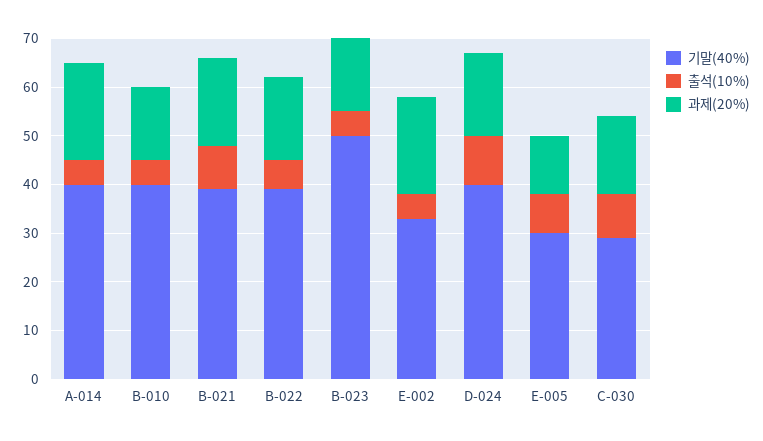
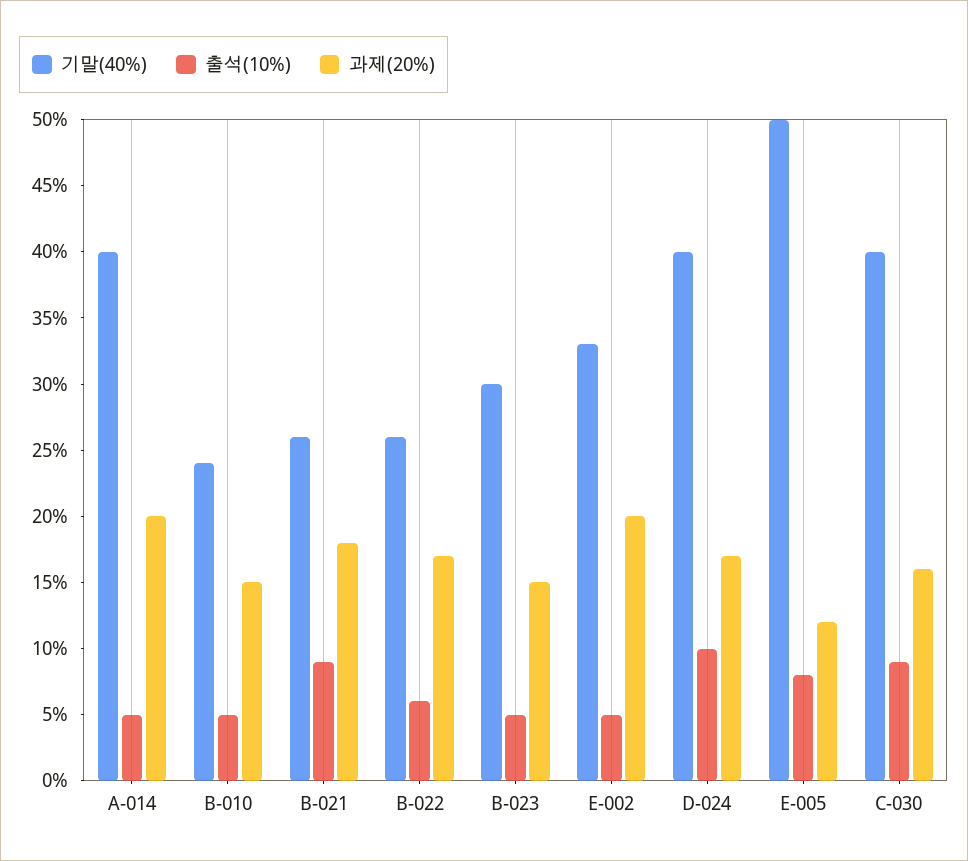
  {
    "기말(40%)": {
      "A-014": 40,
-     "B-010": 40,
+     "B-010": 24,
-     "B-021": 40,
+     "B-021": 26,
-     "B-022": 40,
+     "B-022": 26,
-     "B-023": 50,
+     "B-023": 30,
      "E-002": 33,
      "D-024": 40,
-     "E-005": 30,
+     "E-005": 50,
-     "C-030": 30
+     "C-030": 40
    },
    "출석(10%)": {
      "A-014": 5,
      "B-010": 5,
      "B-021": 9,
      "B-022": 6,
      "B-023": 5,
      "E-002": 5,
      "D-024": 10,
      "E-005": 8,
      "C-030": 9
    },
    "과제(20%)": {
      "A-014": 20,
      "B-010": 15,
      "B-021": 18,
      "B-022": 17,
      "B-023": 15,
      "E-002": 20,
      "D-024": 17,
      "E-005": 12,
      "C-030": 16
    }
  }

